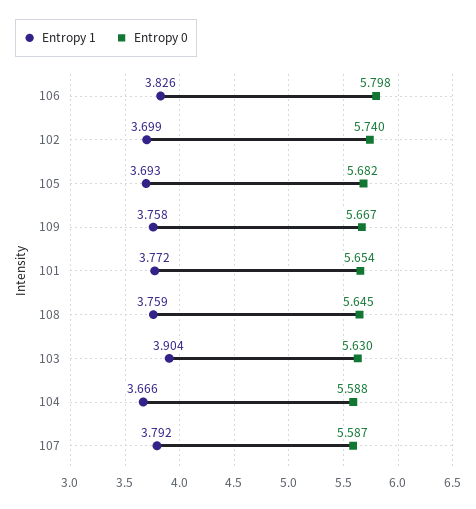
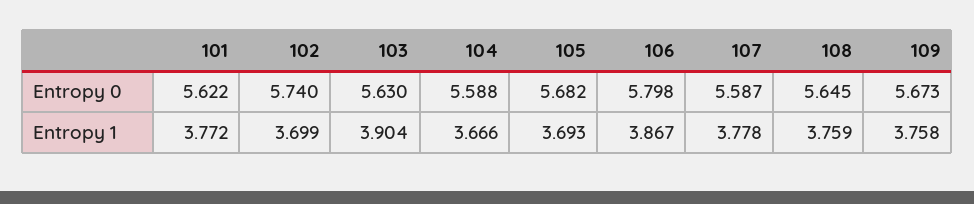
  {
    "Entropy 1": {
-     "106": 3.826,
+     "106": 3.867,
      "102": 3.699,
      "105": 3.693,
      "109": 3.758,
      "101": 3.772,
      "108": 3.759,
      "103": 3.904,
      "104": 3.666,
-     "107": 3.792
+     "107": 3.778
    },
    "Entropy 0": {
      "106": 5.798,
      "102": 5.74,
      "105": 5.682,
-     "109": 5.667,
+     "109": 5.673,
-     "101": 5.654,
+     "101": 5.622,
      "108": 5.645,
      "103": 5.63,
      "104": 5.588,
      "107": 5.587
    }
  }

